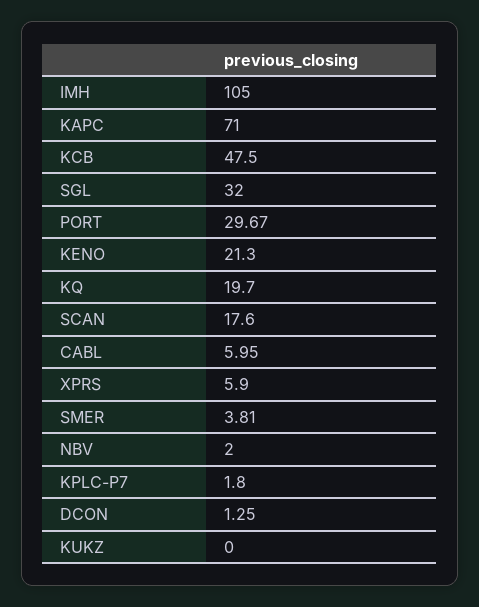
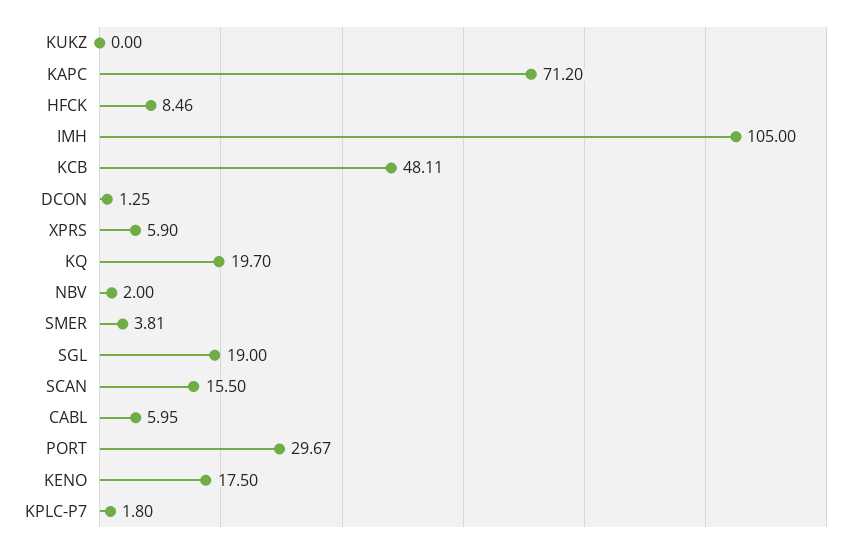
  {
    "IMH": 105,
-   "KAPC": 71,
+   "KAPC": 71.2,
-   "KCB": 47.5,
+   "KCB": 48.11,
-   "SGL": 32,
+   "SGL": 19,
    "PORT": 29.67,
-   "KENO": 21.3,
+   "KENO": 17.5,
    "KQ": 19.7,
-   "SCAN": 17.6,
+   "SCAN": 15.5,
    "CABL": 5.95,
    "XPRS": 5.9,
    "SMER": 3.81,
    "NBV": 2,
    "KPLC-P7": 1.8,
    "DCON": 1.25,
-   "KUKZ": 0
+   "KUKZ": 0,
+   "HFCK": 8.46
  }

